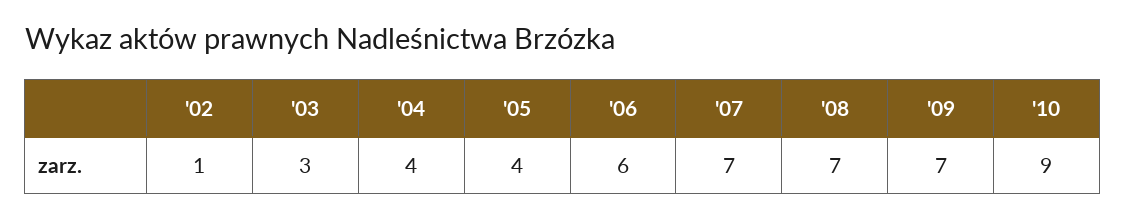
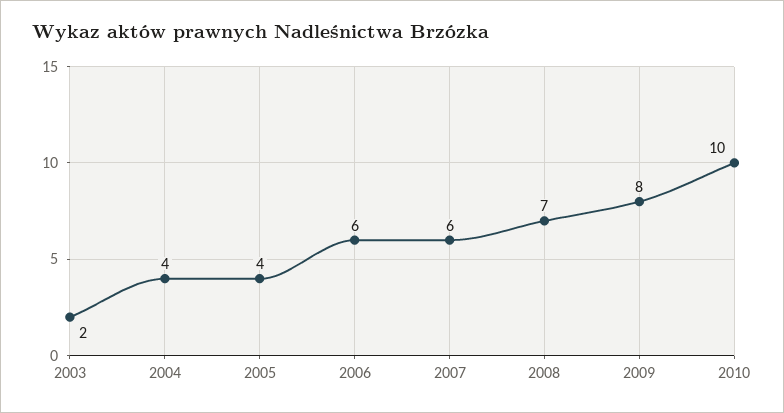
  {
-   "'02": 1,
-   "'03": 3,
+   "'03": 2,
    "'04": 4,
    "'05": 4,
    "'06": 6,
-   "'07": 7,
+   "'07": 6,
    "'08": 7,
-   "'09": 7,
+   "'09": 8,
-   "'10": 9
+   "'10": 10
  }

